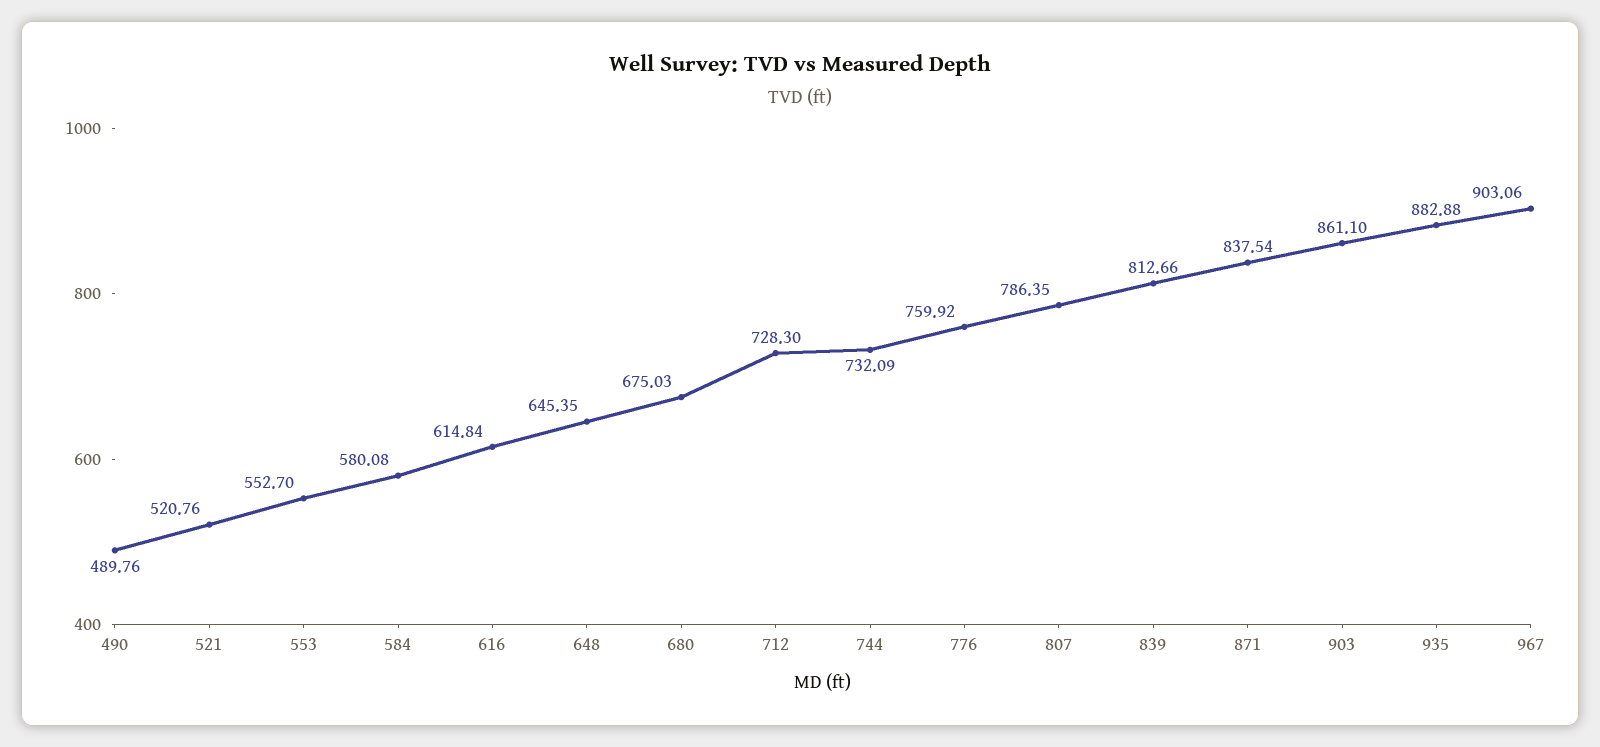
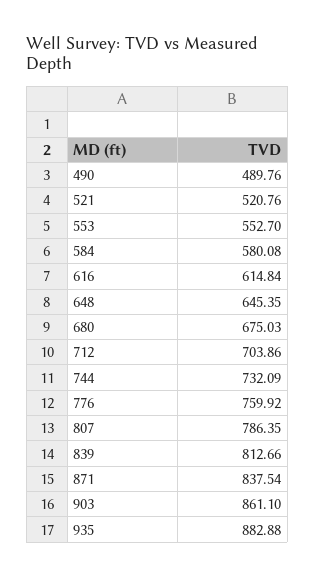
  {
    "490": 489.76,
    "521": 520.76,
    "553": 552.7,
    "584": 580.08,
    "616": 614.84,
    "648": 645.35,
    "680": 675.03,
-   "712": 728.3,
+   "712": 703.86,
    "744": 732.09,
    "776": 759.92,
    "807": 786.35,
    "839": 812.66,
    "871": 837.54,
    "903": 861.1,
-   "935": 882.88,
+   "935": 882.88
-   "967": 903.06
  }

